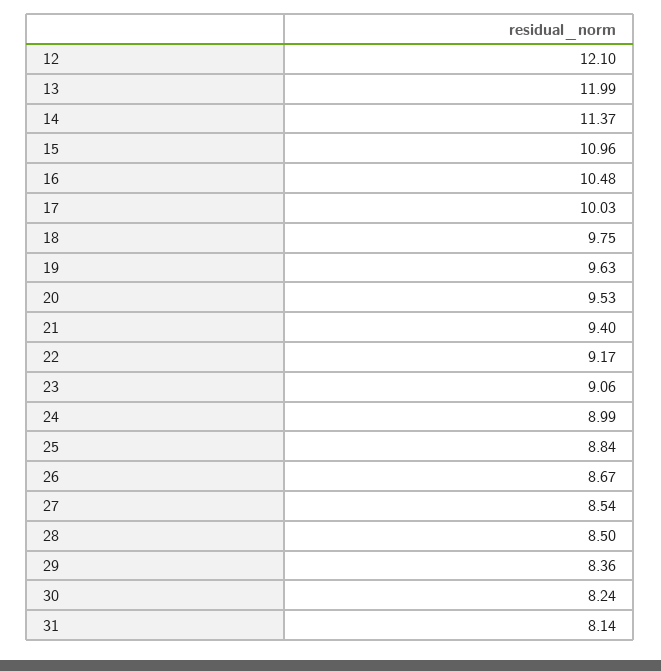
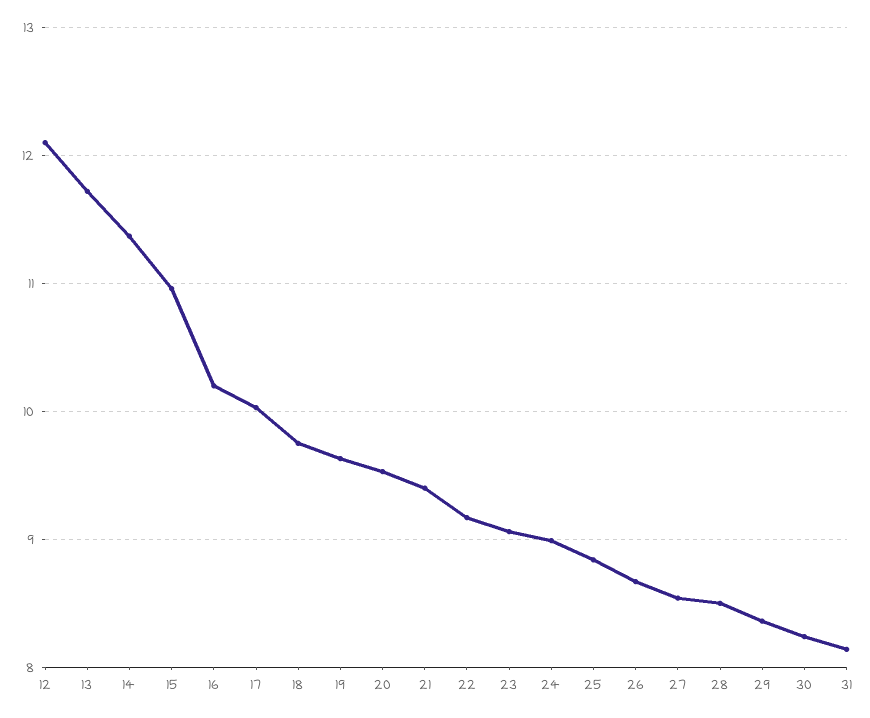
  {
    "12": 12.1,
-   "13": 11.99,
+   "13": 11.7,
    "14": 11.37,
    "15": 10.96,
-   "16": 10.48,
+   "16": 10.2,
    "17": 10.03,
    "18": 9.75,
    "19": 9.63,
    "20": 9.53,
    "21": 9.4,
    "22": 9.17,
    "23": 9.06,
    "24": 8.99,
    "25": 8.84,
    "26": 8.67,
    "27": 8.54,
    "28": 8.5,
    "29": 8.36,
    "30": 8.24,
    "31": 8.14
  }

